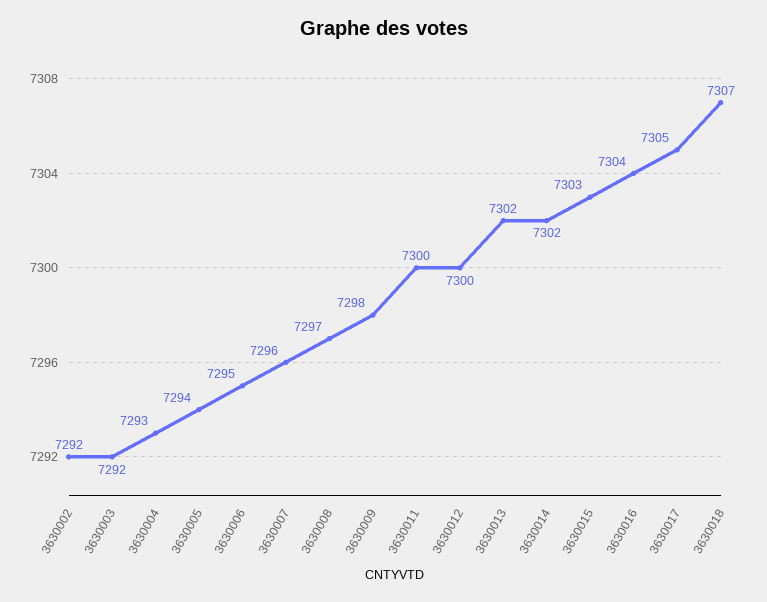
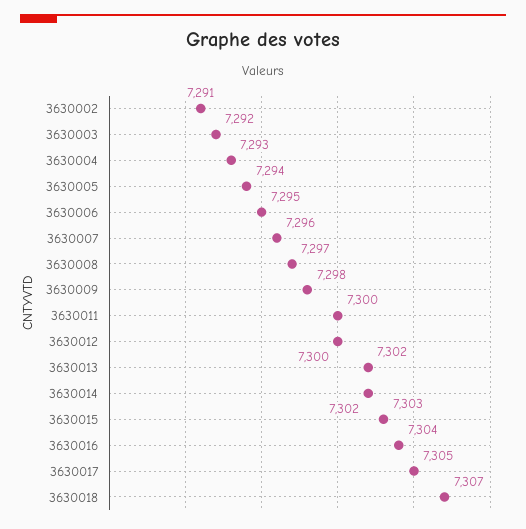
  {
-   "3630002": 7292,
+   "3630002": 7291,
    "3630003": 7292,
    "3630004": 7293,
    "3630005": 7294,
    "3630006": 7295,
    "3630007": 7296,
    "3630008": 7297,
    "3630009": 7298,
    "3630011": 7300,
    "3630012": 7300,
    "3630013": 7302,
    "3630014": 7302,
    "3630015": 7303,
    "3630016": 7304,
    "3630017": 7305,
    "3630018": 7307
  }

